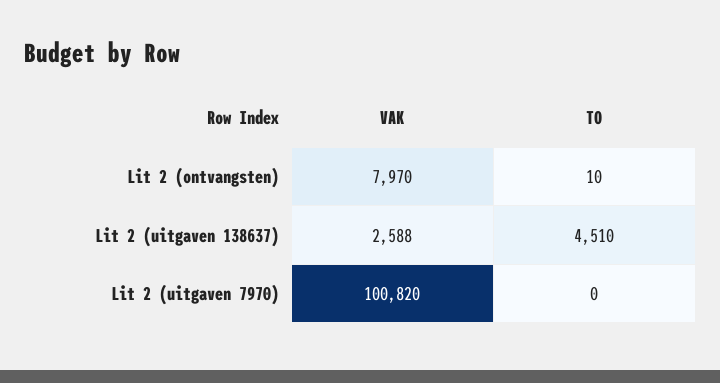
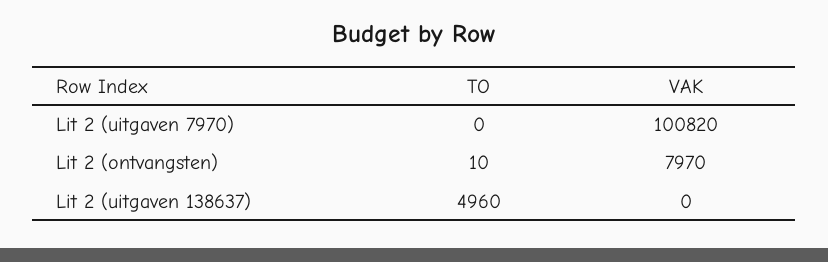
  {
    "VAK": {
      "Lit 2 (ontvangsten)": 7970,
-     "Lit 2 (uitgaven 138637)": 2588,
+     "Lit 2 (uitgaven 138637)": 0,
      "Lit 2 (uitgaven 7970)": 100820
    },
    "TO": {
      "Lit 2 (ontvangsten)": 10,
-     "Lit 2 (uitgaven 138637)": 4510,
+     "Lit 2 (uitgaven 138637)": 4960,
      "Lit 2 (uitgaven 7970)": 0
    }
  }

